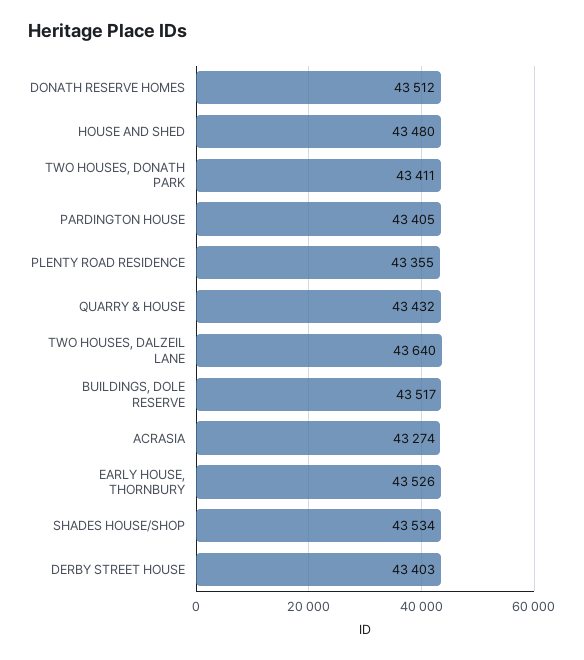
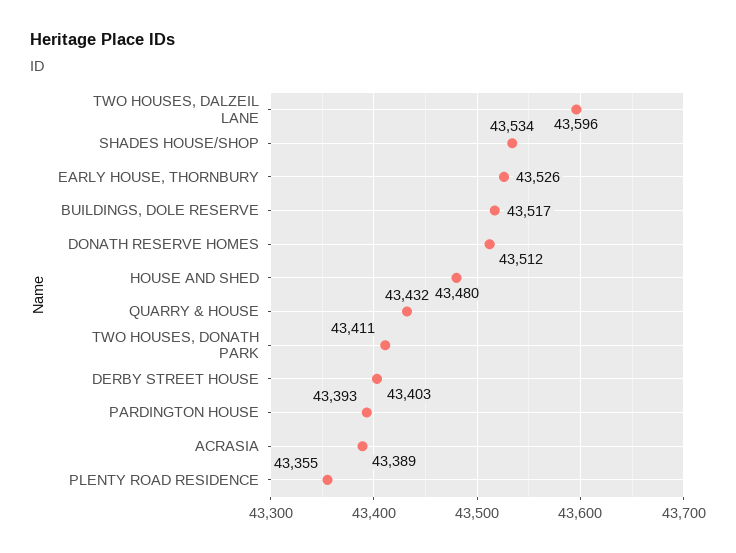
  {
    "DONATH RESERVE HOMES": 43512,
    "HOUSE AND SHED": 43480,
    "TWO HOUSES, DONATH PARK": 43411,
-   "PARDINGTON HOUSE": 43405,
+   "PARDINGTON HOUSE": 43393,
    "PLENTY ROAD RESIDENCE": 43355,
    "QUARRY & HOUSE": 43432,
-   "TWO HOUSES, DALZEIL LANE": 43640,
+   "TWO HOUSES, DALZEIL LANE": 43596,
    "BUILDINGS, DOLE RESERVE": 43517,
-   "ACRASIA": 43274,
+   "ACRASIA": 43389,
    "EARLY HOUSE, THORNBURY": 43526,
    "SHADES HOUSE/SHOP": 43534,
    "DERBY STREET HOUSE": 43403
  }

